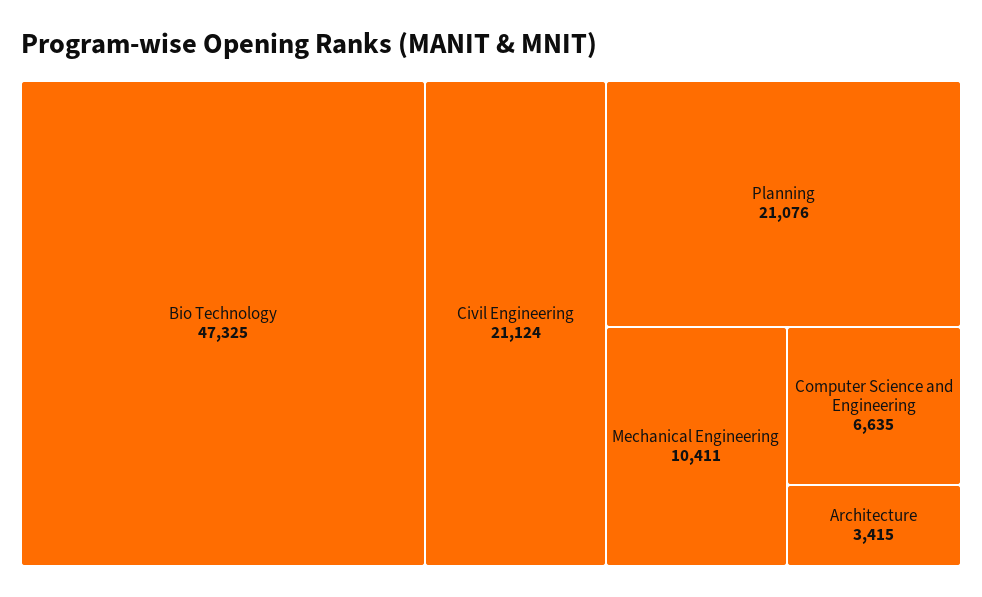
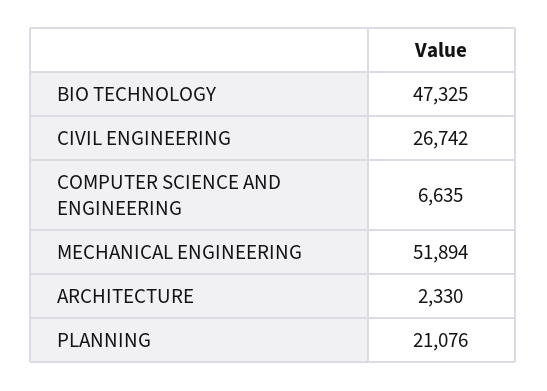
  {
    "Bio Technology": 47325,
-   "Civil Engineering": 21124,
+   "Civil Engineering": 26742,
    "Planning": 21076,
-   "Mechanical Engineering": 10411,
+   "Mechanical Engineering": 51894,
    "Computer Science and Engineering": 6635,
-   "Architecture": 3415
+   "Architecture": 2330
  }

